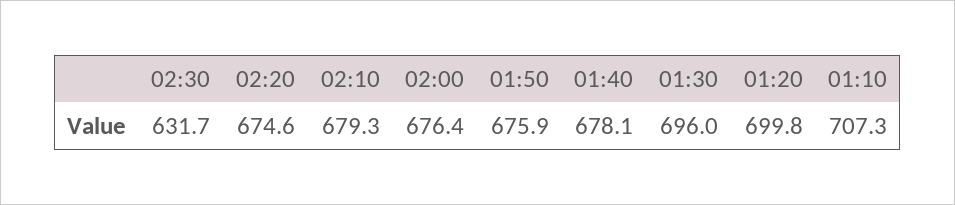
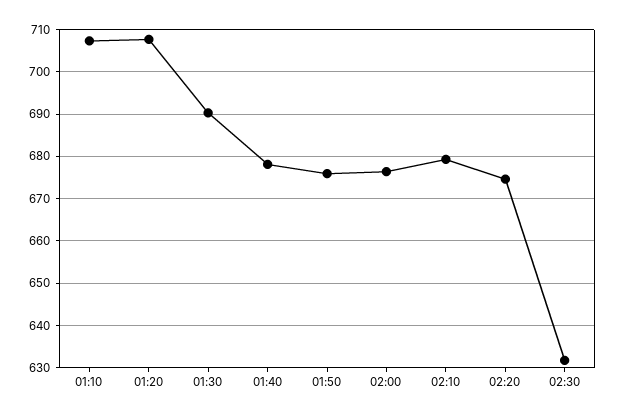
  {
    "02:30": 631.7,
    "02:20": 674.6,
    "02:10": 679.3,
    "02:00": 676.4,
    "01:50": 675.9,
    "01:40": 678.1,
-   "01:30": 696,
+   "01:30": 690,
-   "01:20": 699.8,
+   "01:20": 708,
    "01:10": 707.3
  }

